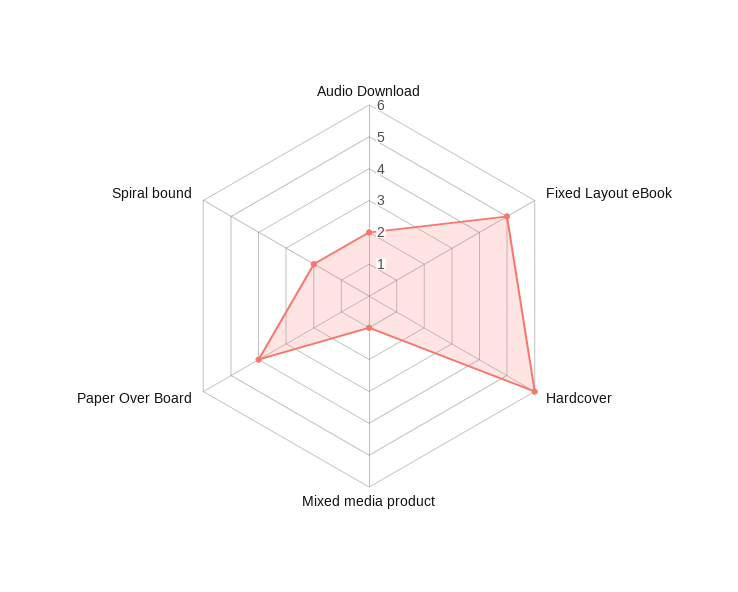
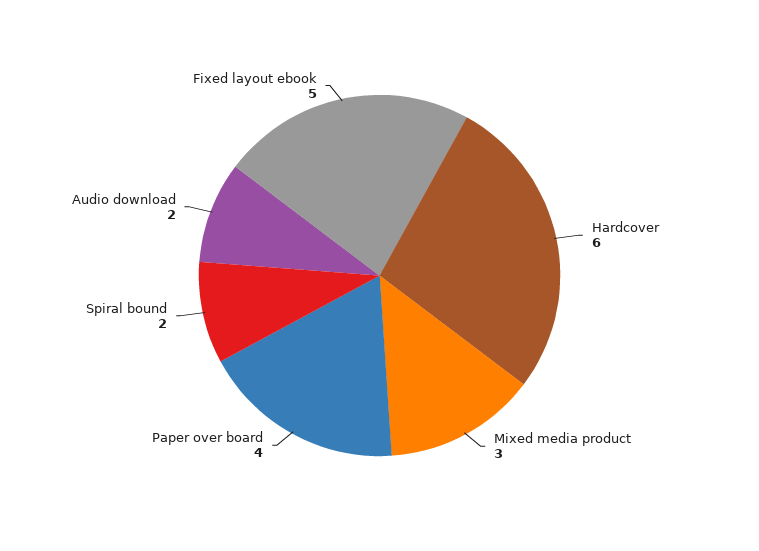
  {
    "Audio Download": 2,
    "Fixed Layout eBook": 5,
    "Hardcover": 6,
-   "Mixed media product": 1,
+   "Mixed media product": 3,
    "Paper Over Board": 4,
    "Spiral bound": 2
  }

